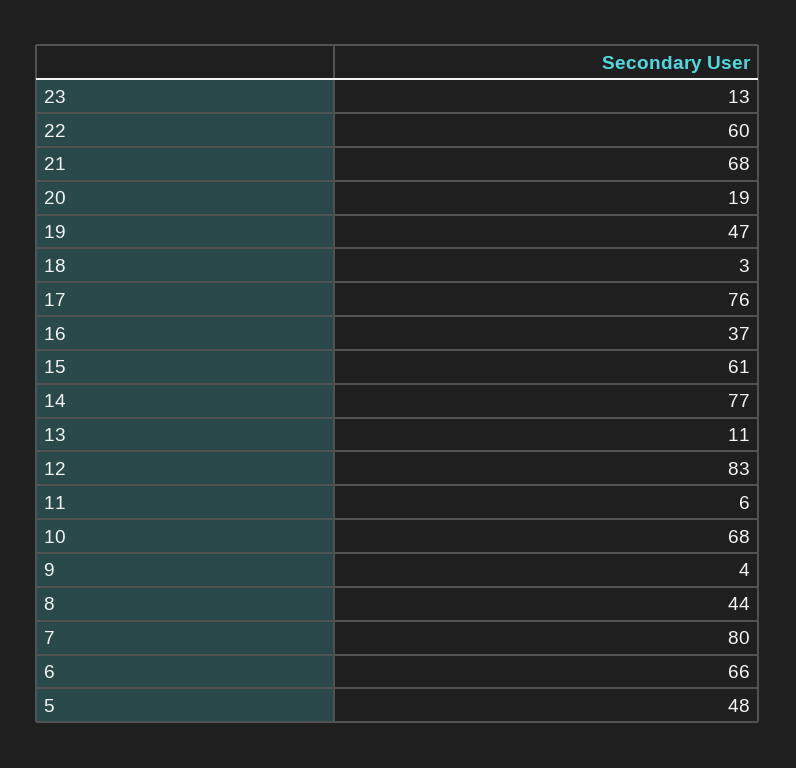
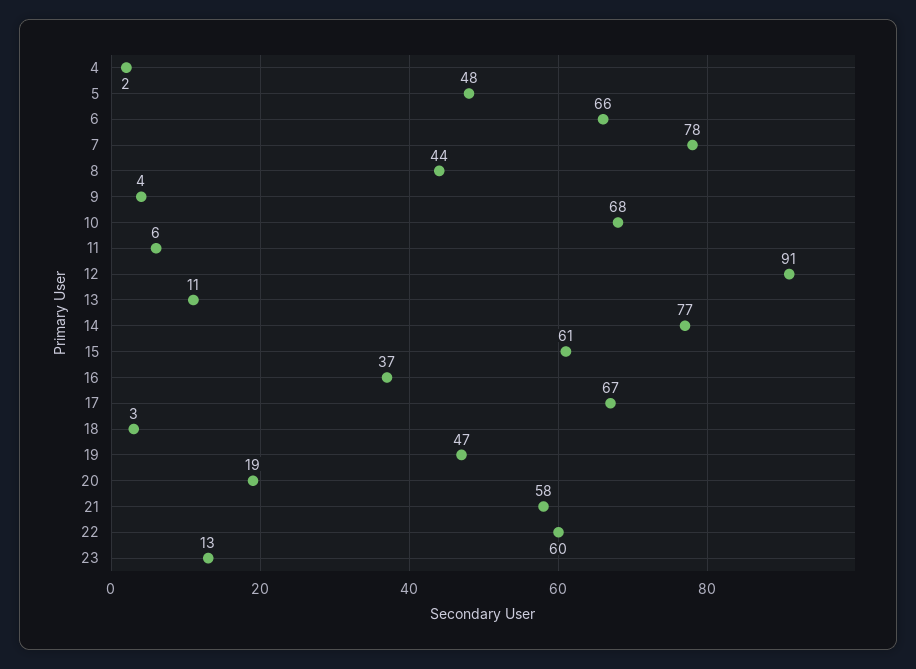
  {
    "23": 13,
    "22": 60,
-   "21": 68,
+   "21": 58,
    "20": 19,
    "19": 47,
    "18": 3,
-   "17": 76,
+   "17": 67,
    "16": 37,
    "15": 61,
    "14": 77,
    "13": 11,
-   "12": 83,
+   "12": 91,
    "11": 6,
    "10": 68,
    "9": 4,
    "8": 44,
-   "7": 80,
+   "7": 78,
    "6": 66,
-   "5": 48
+   "5": 48,
+   "4": 2
  }

